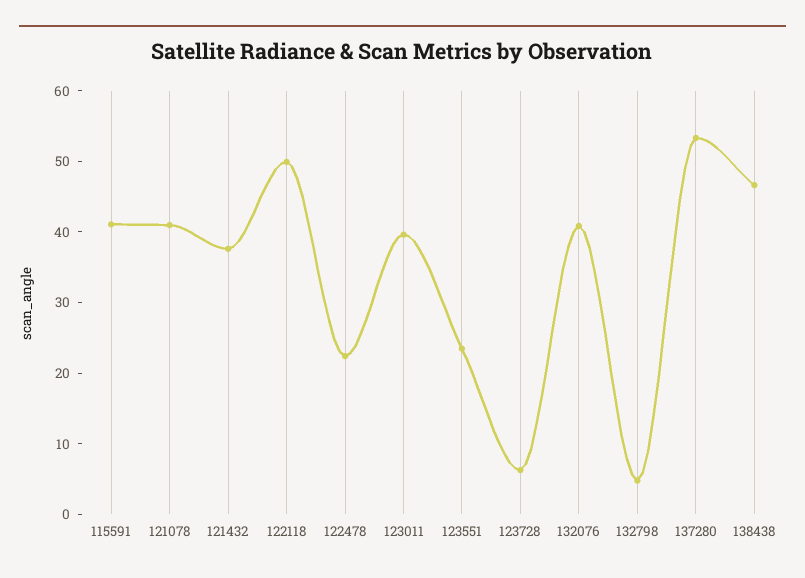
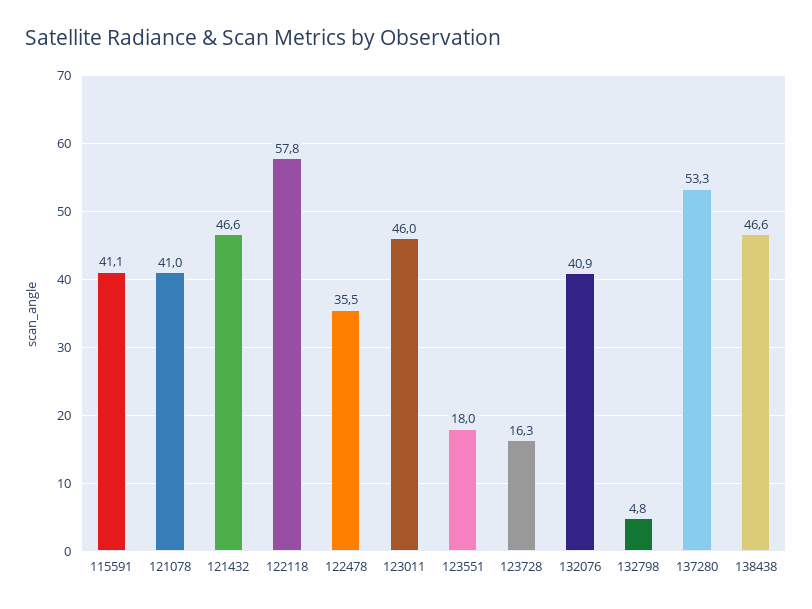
  {
    "115591": 41.1,
    "121078": 41,
-   "121432": 38,
+   "121432": 46.6,
-   "122118": 50,
+   "122118": 57.8,
-   "122478": 22,
+   "122478": 35.5,
-   "123011": 40,
+   "123011": 46,
-   "123551": 24,
+   "123551": 18,
-   "123728": 6,
+   "123728": 16.3,
    "132076": 40.9,
    "132798": 4.8,
    "137280": 53.3,
    "138438": 46.6
  }

